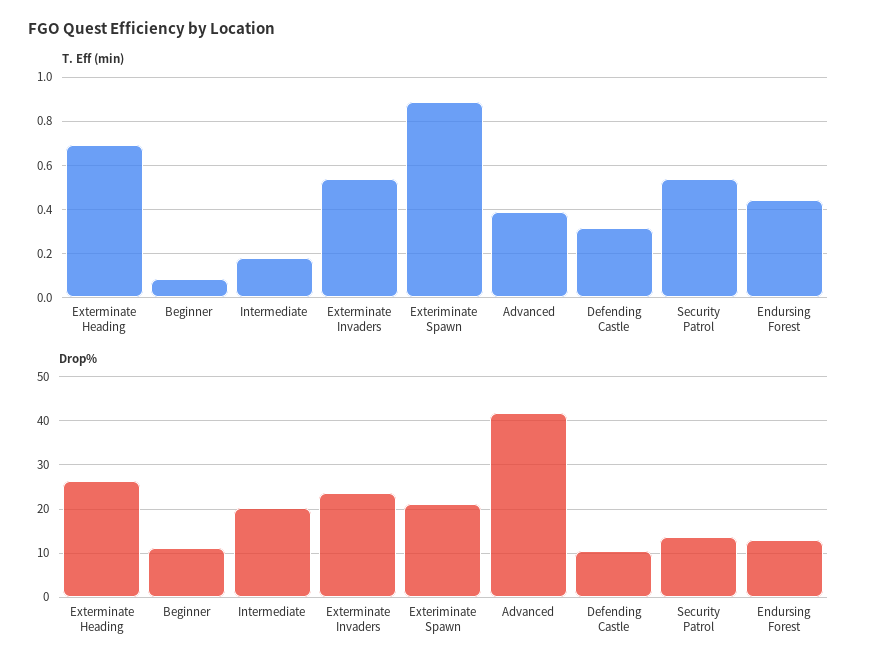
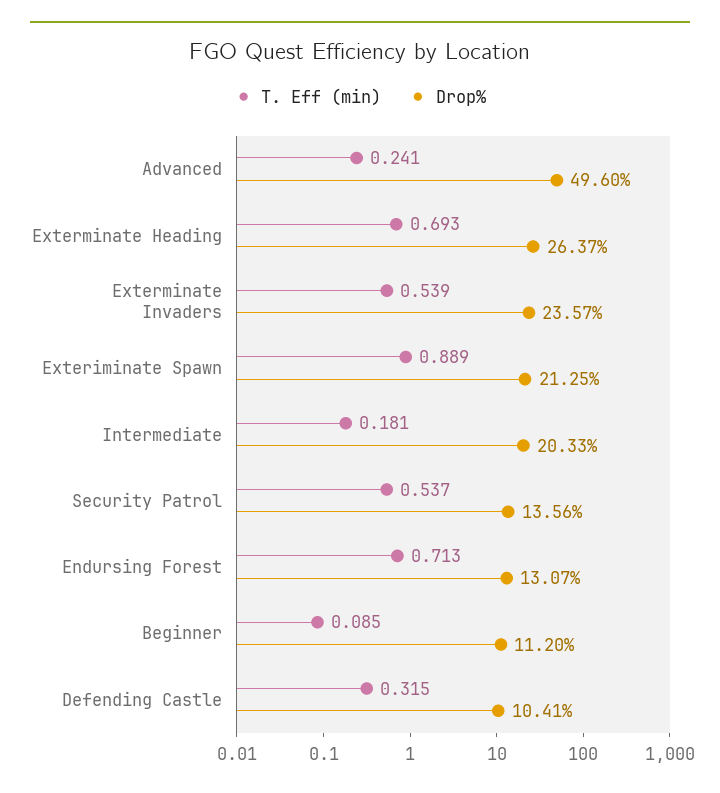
  {
    "T. Eff (min)": {
      "Exterminate Heading": 0.693,
      "Beginner": 0.085,
      "Intermediate": 0.181,
      "Exterminate Invaders": 0.539,
      "Exteriminate Spawn": 0.889,
-     "Advanced": 0.4,
+     "Advanced": 0.241,
      "Defending Castle": 0.315,
      "Security Patrol": 0.537,
-     "Endursing Forest": 0.45
+     "Endursing Forest": 0.713
    },
    "Drop%": {
      "Exterminate Heading": 26.37,
      "Beginner": 11.2,
      "Intermediate": 20.33,
      "Exterminate Invaders": 23.57,
      "Exteriminate Spawn": 21.25,
-     "Advanced": 42,
+     "Advanced": 49.6,
      "Defending Castle": 10.41,
      "Security Patrol": 13.56,
      "Endursing Forest": 13.07
    }
  }

